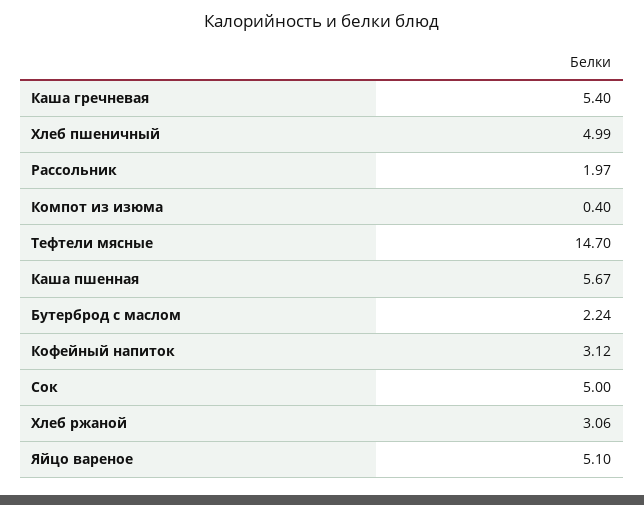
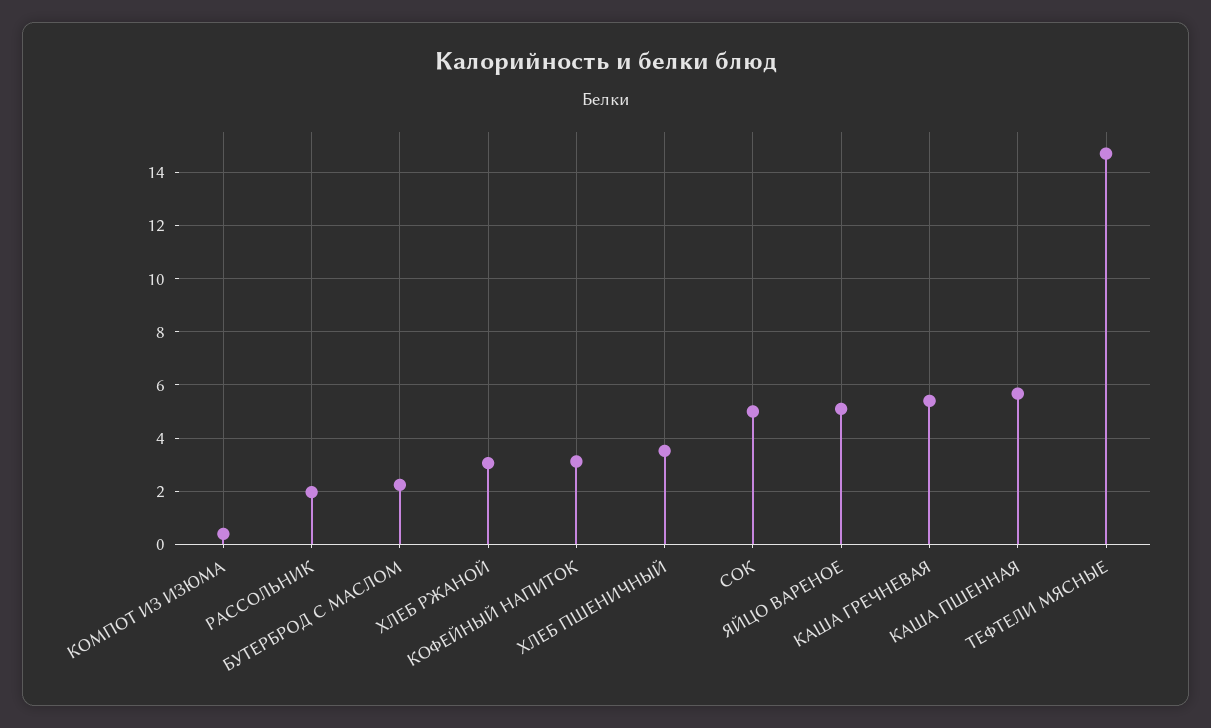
  {
    "Каша гречневая": 5.4,
-   "Хлеб пшеничный": 4.99,
+   "Хлеб пшеничный": 3.5,
    "Рассольник": 1.97,
    "Компот из изюма": 0.4,
    "Тефтели мясные": 14.7,
    "Каша пшенная": 5.67,
    "Бутерброд с маслом": 2.24,
    "Кофейный напиток": 3.12,
    "Сок": 5,
    "Хлеб ржаной": 3.06,
    "Яйцо вареное": 5.1
  }

